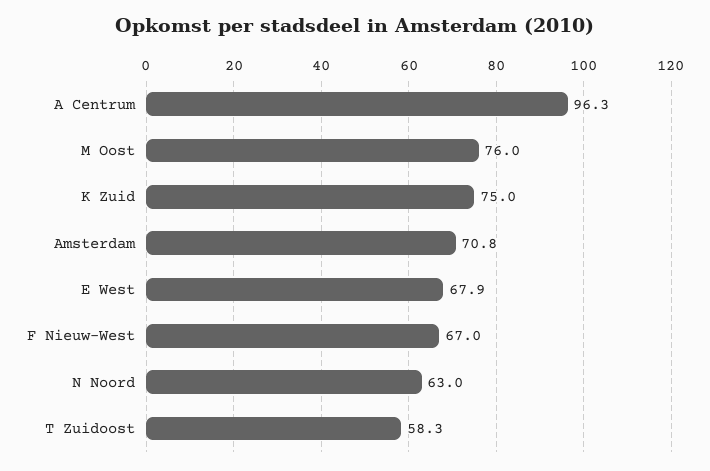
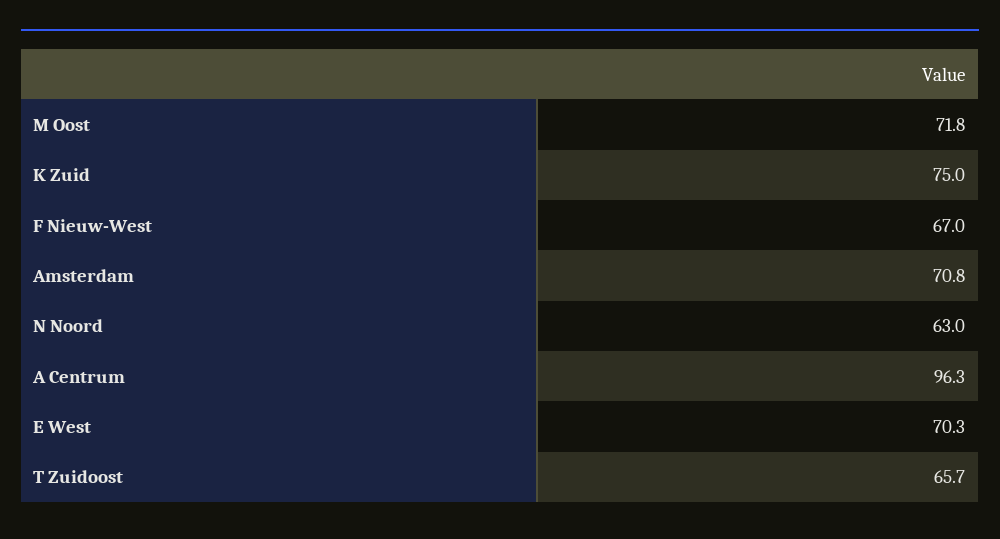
  {
    "A Centrum": 96.3,
-   "M Oost": 76,
+   "M Oost": 71.8,
    "K Zuid": 75,
    "Amsterdam": 70.8,
-   "E West": 67.9,
+   "E West": 70.3,
    "F Nieuw-West": 67,
    "N Noord": 63,
-   "T Zuidoost": 58.3
+   "T Zuidoost": 65.7
  }

